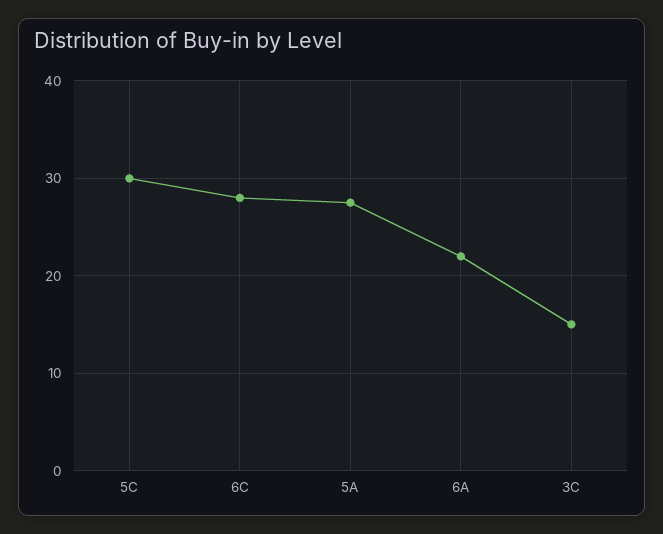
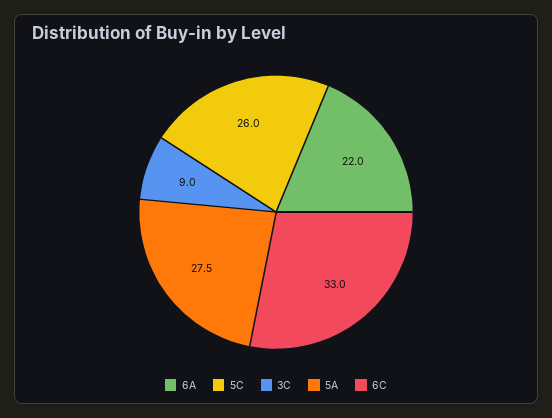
  {
-   "5C": 30,
+   "5C": 26,
-   "6C": 28,
+   "6C": 33,
    "5A": 27.5,
    "6A": 22,
-   "3C": 15
+   "3C": 9
  }

